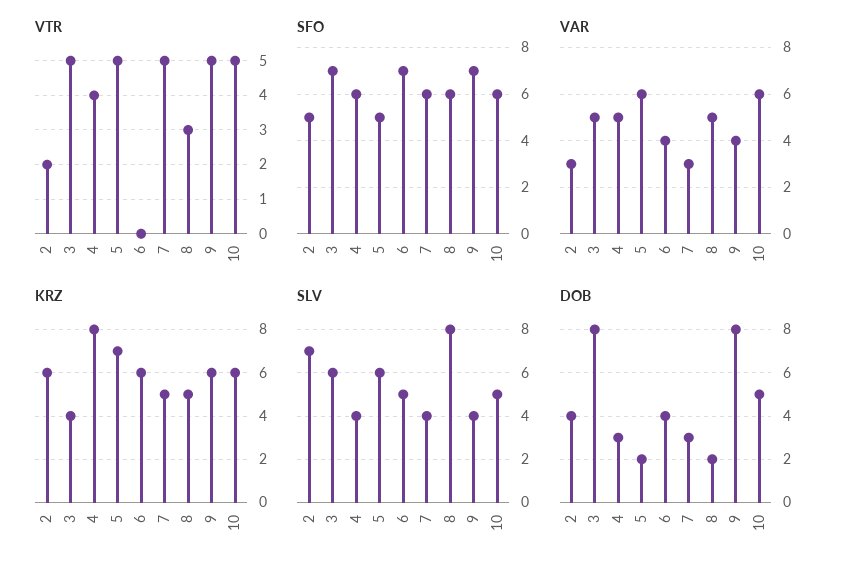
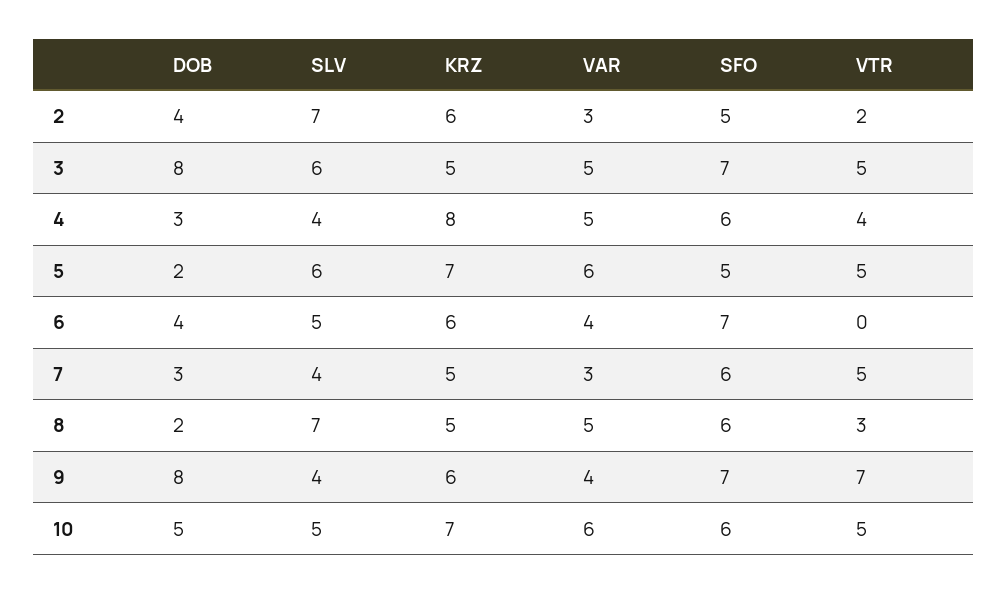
  {
    "VTR": {
      "2": 2,
      "3": 5,
      "4": 4,
      "5": 5,
      "6": 0,
      "7": 5,
      "8": 3,
-     "9": 5,
+     "9": 7,
      "10": 5
    },
    "SFO": {
      "2": 5,
      "3": 7,
      "4": 6,
      "5": 5,
      "6": 7,
      "7": 6,
      "8": 6,
      "9": 7,
      "10": 6
    },
    "VAR": {
      "2": 3,
      "3": 5,
      "4": 5,
      "5": 6,
      "6": 4,
      "7": 3,
      "8": 5,
      "9": 4,
      "10": 6
    },
    "KRZ": {
      "2": 6,
-     "3": 4,
+     "3": 5,
      "4": 8,
      "5": 7,
      "6": 6,
      "7": 5,
      "8": 5,
      "9": 6,
-     "10": 6
+     "10": 7
    },
    "SLV": {
      "2": 7,
      "3": 6,
      "4": 4,
      "5": 6,
      "6": 5,
      "7": 4,
-     "8": 8,
+     "8": 7,
      "9": 4,
      "10": 5
    },
    "DOB": {
      "2": 4,
      "3": 8,
      "4": 3,
      "5": 2,
      "6": 4,
      "7": 3,
      "8": 2,
      "9": 8,
      "10": 5
    }
  }

